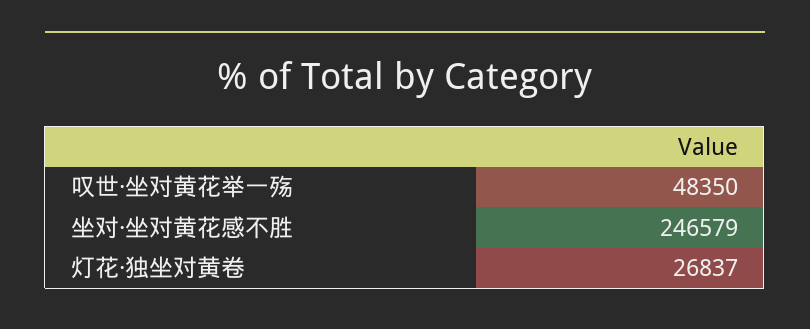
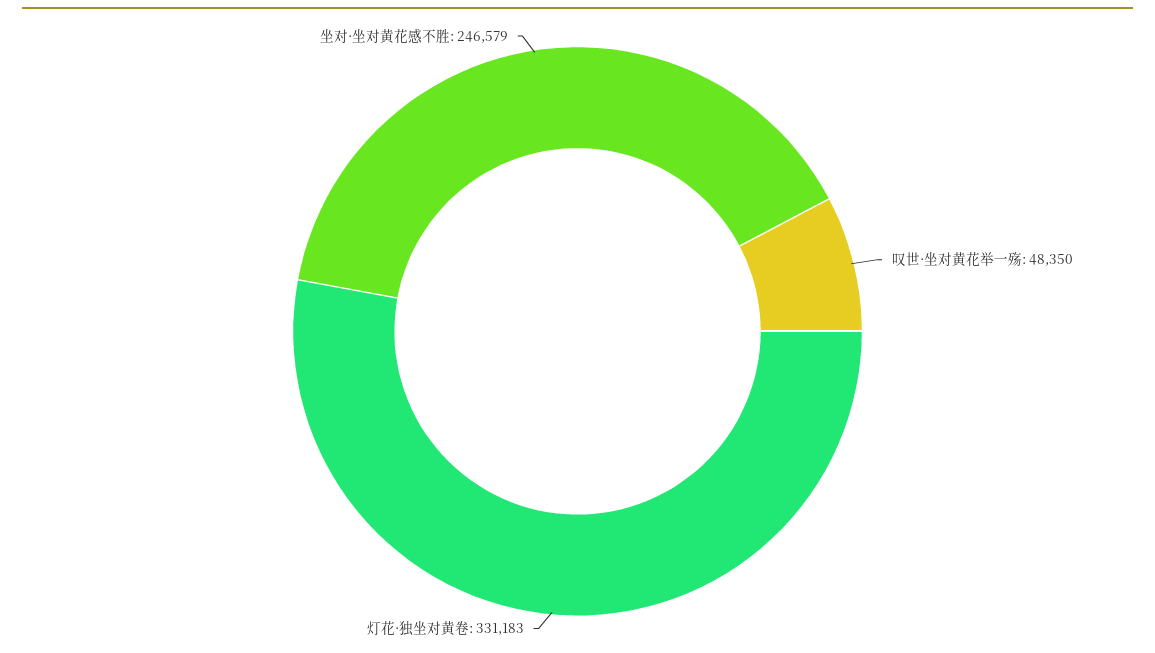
  {
    "叹世·坐对黄花举一殇": 48350,
    "坐对·坐对黄花感不胜": 246579,
-   "灯花·独坐对黄卷": 26837
+   "灯花·独坐对黄卷": 331183
  }

